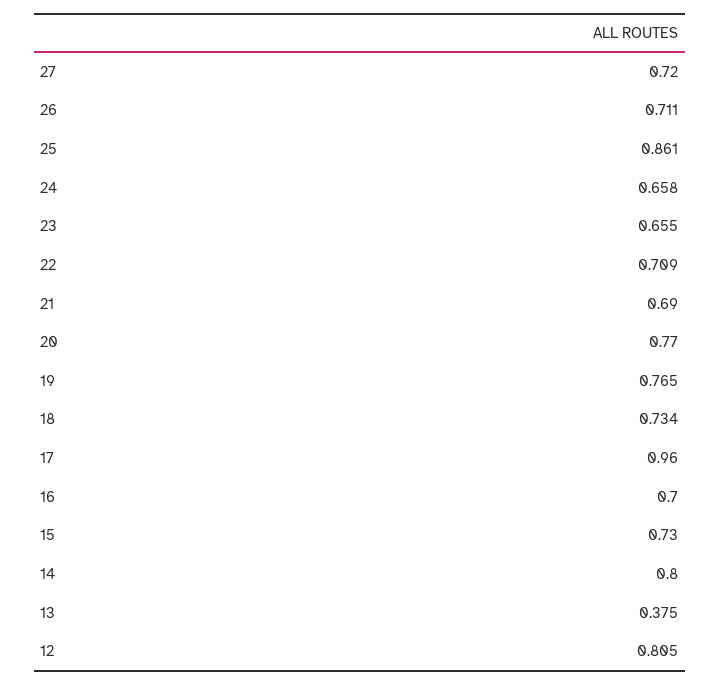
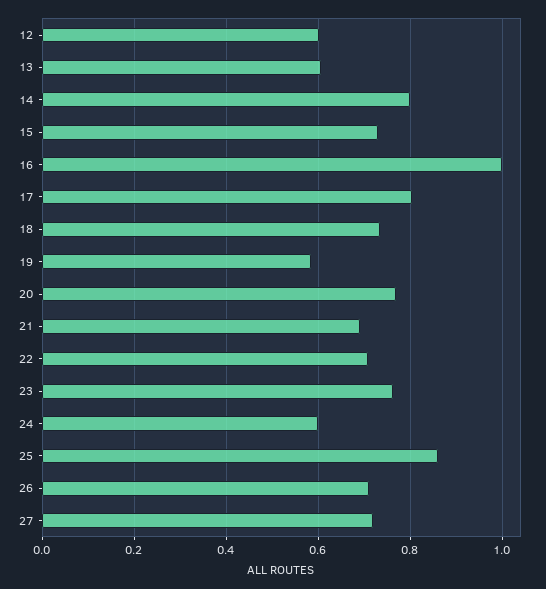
  {
    "27": 0.72,
    "26": 0.711,
    "25": 0.861,
-   "24": 0.658,
+   "24": 0.6,
-   "23": 0.655,
+   "23": 0.76,
    "22": 0.709,
    "21": 0.69,
    "20": 0.77,
-   "19": 0.765,
+   "19": 0.58,
    "18": 0.734,
-   "17": 0.96,
+   "17": 0.8,
-   "16": 0.7,
+   "16": 1,
    "15": 0.73,
    "14": 0.8,
-   "13": 0.375,
+   "13": 0.6,
-   "12": 0.805
+   "12": 0.6
  }

